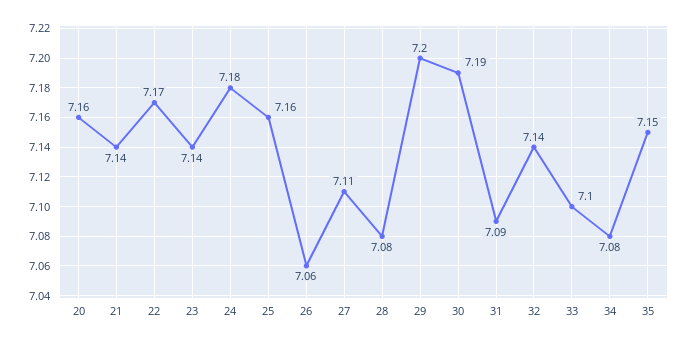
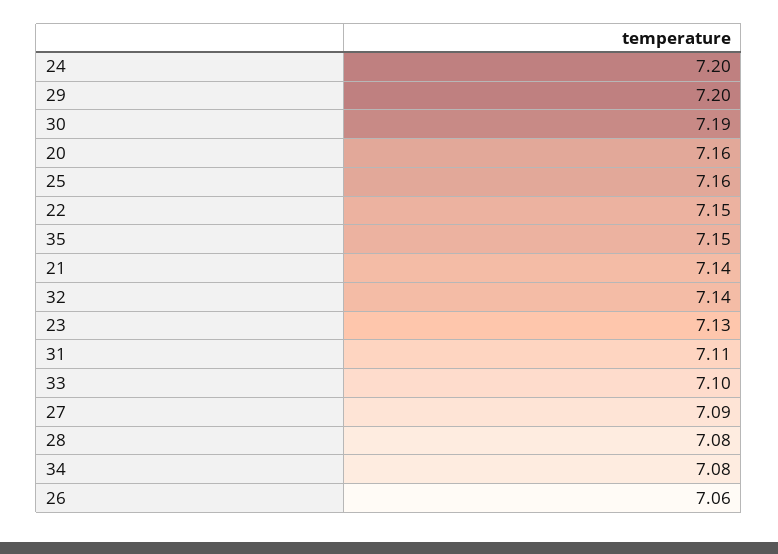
  {
    "20": 7.16,
    "21": 7.14,
-   "22": 7.17,
+   "22": 7.15,
-   "23": 7.14,
+   "23": 7.13,
-   "24": 7.18,
+   "24": 7.2,
    "25": 7.16,
    "26": 7.06,
-   "27": 7.11,
+   "27": 7.09,
    "28": 7.08,
    "29": 7.2,
    "30": 7.19,
-   "31": 7.09,
+   "31": 7.11,
    "32": 7.14,
    "33": 7.1,
    "34": 7.08,
    "35": 7.15
  }

